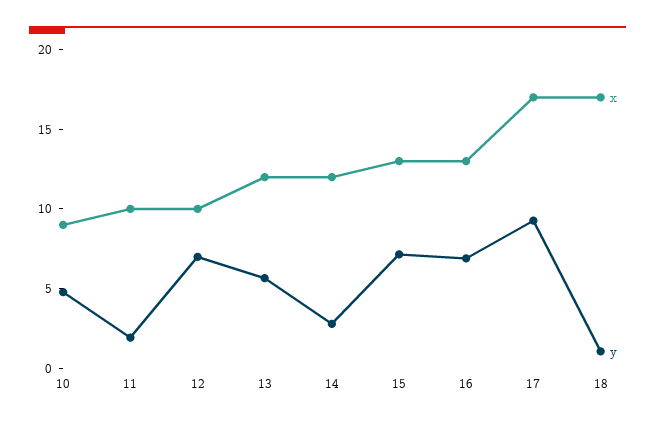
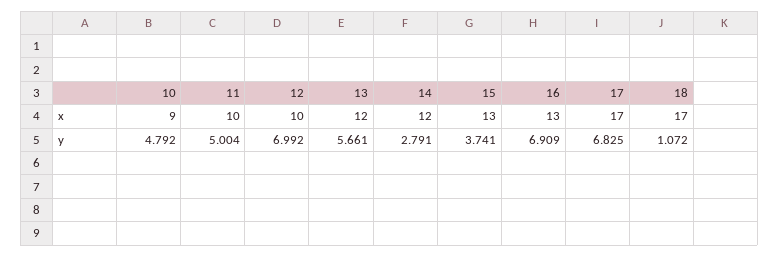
  {
    "x": {
      "10": 9,
      "11": 10,
      "12": 10,
      "13": 12,
      "14": 12,
      "15": 13,
      "16": 13,
      "17": 17,
      "18": 17
    },
    "y": {
      "10": 4.792,
-     "11": 2,
+     "11": 5.004,
      "12": 6.992,
      "13": 5.661,
      "14": 2.791,
-     "15": 7,
+     "15": 3.741,
      "16": 6.909,
-     "17": 9,
+     "17": 6.825,
      "18": 1.072
    }
  }

